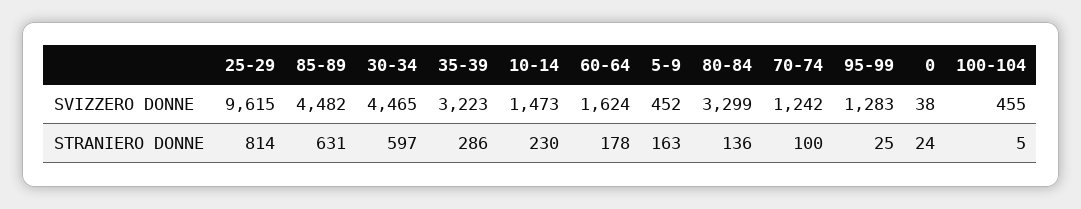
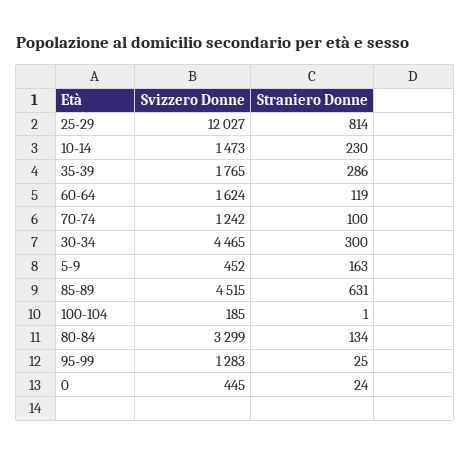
  {
    "25-29": {
-     "SVIZZERO DONNE": 9615,
+     "SVIZZERO DONNE": 12027,
      "STRANIERO DONNE": 814
    },
    "85-89": {
-     "SVIZZERO DONNE": 4482,
+     "SVIZZERO DONNE": 4515,
      "STRANIERO DONNE": 631
    },
    "30-34": {
      "SVIZZERO DONNE": 4465,
-     "STRANIERO DONNE": 597
+     "STRANIERO DONNE": 300
    },
    "35-39": {
-     "SVIZZERO DONNE": 3223,
+     "SVIZZERO DONNE": 1765,
      "STRANIERO DONNE": 286
    },
    "10-14": {
      "SVIZZERO DONNE": 1473,
      "STRANIERO DONNE": 230
    },
    "60-64": {
      "SVIZZERO DONNE": 1624,
-     "STRANIERO DONNE": 178
+     "STRANIERO DONNE": 119
    },
    "5-9": {
      "SVIZZERO DONNE": 452,
      "STRANIERO DONNE": 163
    },
    "80-84": {
      "SVIZZERO DONNE": 3299,
-     "STRANIERO DONNE": 136
+     "STRANIERO DONNE": 134
    },
    "70-74": {
      "SVIZZERO DONNE": 1242,
      "STRANIERO DONNE": 100
    },
    "95-99": {
      "SVIZZERO DONNE": 1283,
      "STRANIERO DONNE": 25
    },
    "0": {
-     "SVIZZERO DONNE": 38,
+     "SVIZZERO DONNE": 445,
      "STRANIERO DONNE": 24
    },
    "100-104": {
-     "SVIZZERO DONNE": 455,
+     "SVIZZERO DONNE": 185,
-     "STRANIERO DONNE": 5
+     "STRANIERO DONNE": 1
    }
  }

